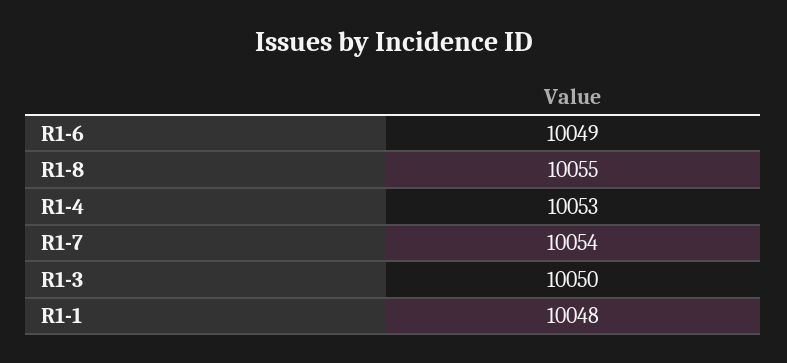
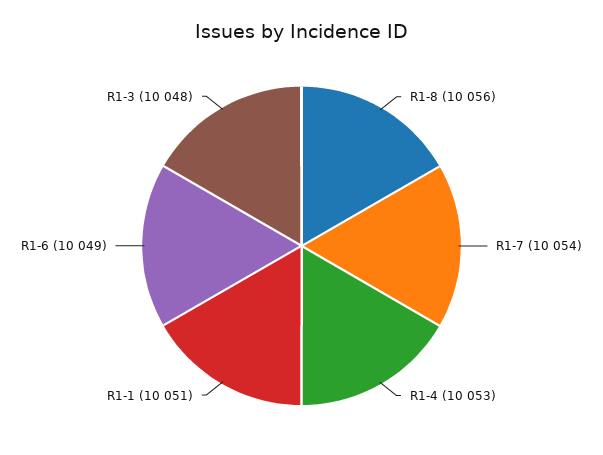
  {
    "R1-6": 10049,
-   "R1-8": 10055,
+   "R1-8": 10056,
    "R1-4": 10053,
    "R1-7": 10054,
-   "R1-3": 10050,
+   "R1-3": 10048,
-   "R1-1": 10048
+   "R1-1": 10051
  }

